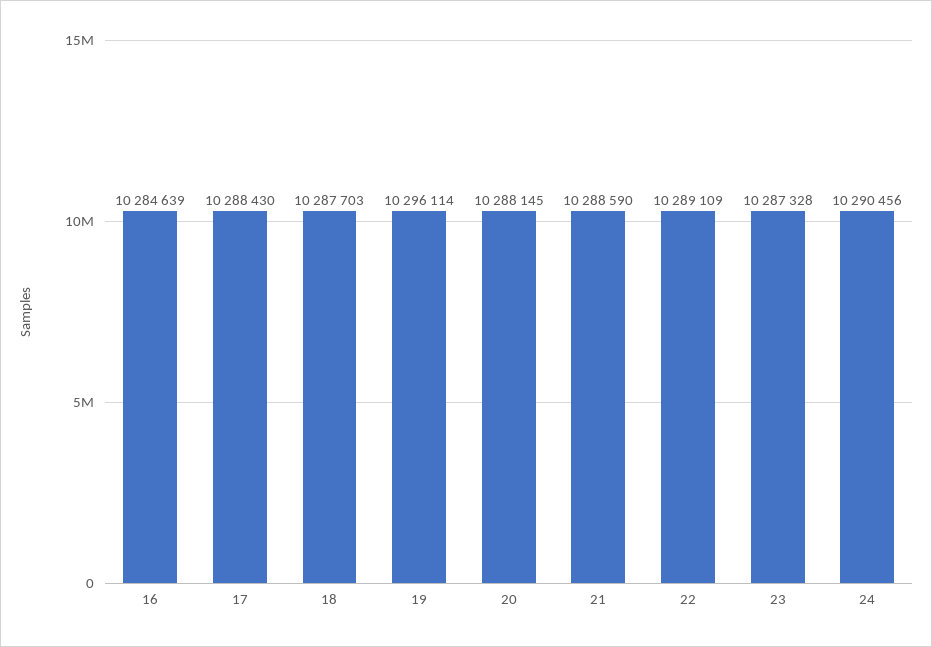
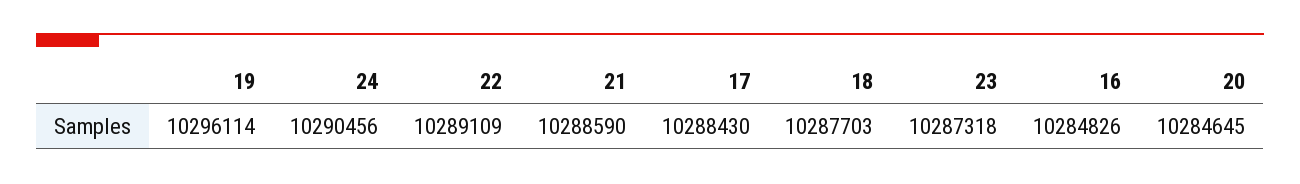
  {
-   "16": 10284639,
+   "16": 10284826,
    "17": 10288430,
    "18": 10287703,
    "19": 10296114,
-   "20": 10288145,
+   "20": 10284645,
    "21": 10288590,
    "22": 10289109,
-   "23": 10287328,
+   "23": 10287318,
    "24": 10290456
  }

